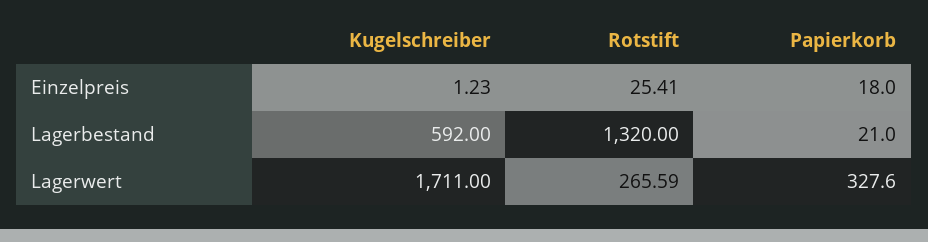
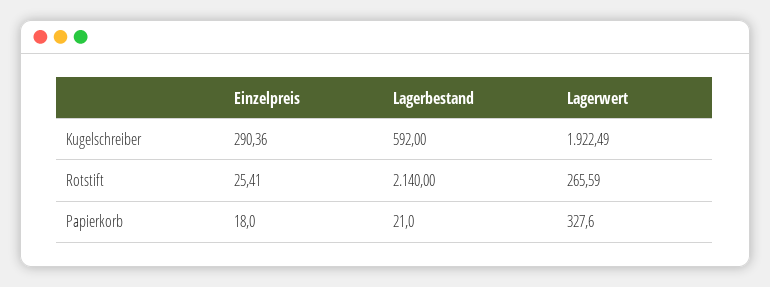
  {
    "Kugelschreiber": {
-     "Einzelpreis": 1.23,
+     "Einzelpreis": 290.36,
      "Lagerbestand": 592,
-     "Lagerwert": 1711
+     "Lagerwert": 1922.49
    },
    "Rotstift": {
      "Einzelpreis": 25.41,
-     "Lagerbestand": 1320,
+     "Lagerbestand": 2140,
      "Lagerwert": 265.59
    },
    "Papierkorb": {
      "Einzelpreis": 18,
      "Lagerbestand": 21,
      "Lagerwert": 327.6
    }
  }

